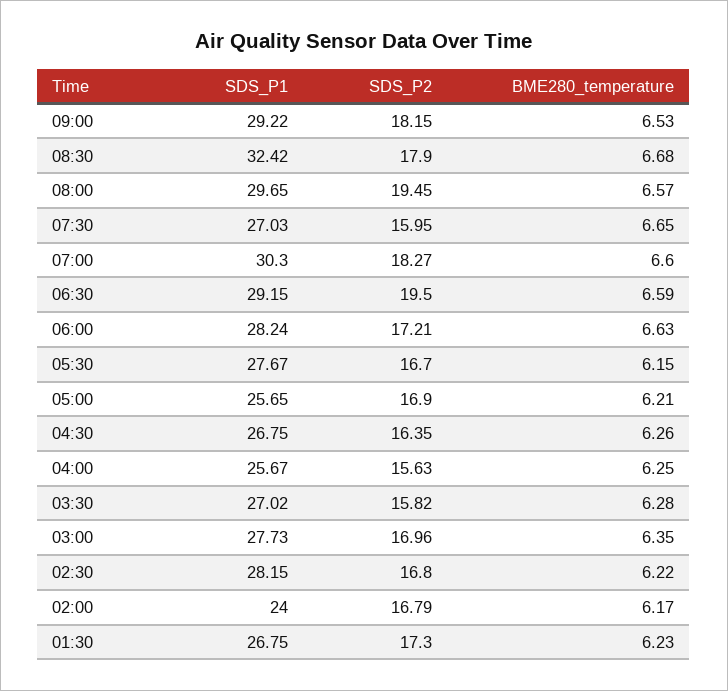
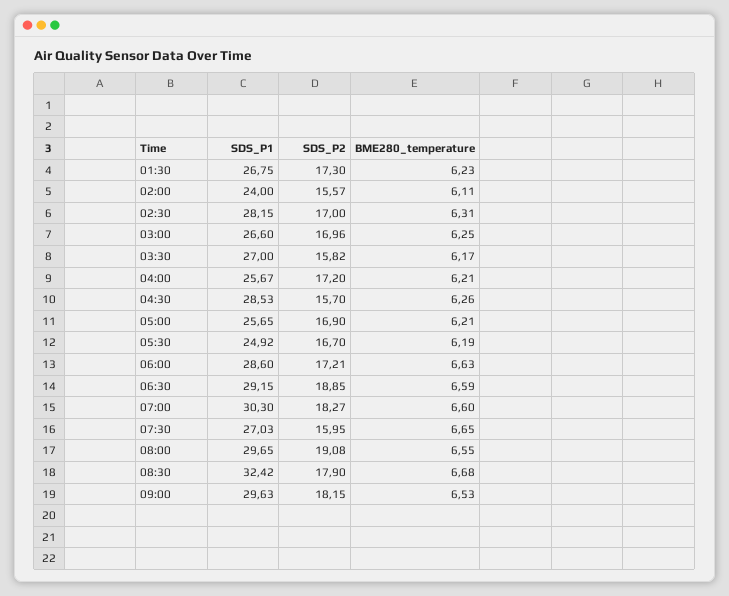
  {
    "SDS_P1": {
-     "09:00": 29.22,
+     "09:00": 29.63,
      "08:30": 32.42,
      "08:00": 29.65,
      "07:30": 27.03,
      "07:00": 30.3,
      "06:30": 29.15,
-     "06:00": 28.24,
+     "06:00": 28.6,
-     "05:30": 27.67,
+     "05:30": 24.92,
      "05:00": 25.65,
-     "04:30": 26.75,
+     "04:30": 28.53,
      "04:00": 25.67,
-     "03:30": 27.02,
+     "03:30": 27,
-     "03:00": 27.73,
+     "03:00": 26.6,
      "02:30": 28.15,
      "02:00": 24,
      "01:30": 26.75
    },
    "SDS_P2": {
      "09:00": 18.15,
      "08:30": 17.9,
-     "08:00": 19.45,
+     "08:00": 19.08,
      "07:30": 15.95,
      "07:00": 18.27,
-     "06:30": 19.5,
+     "06:30": 18.85,
      "06:00": 17.21,
      "05:30": 16.7,
      "05:00": 16.9,
-     "04:30": 16.35,
+     "04:30": 15.7,
-     "04:00": 15.63,
+     "04:00": 17.2,
      "03:30": 15.82,
      "03:00": 16.96,
-     "02:30": 16.8,
+     "02:30": 17,
-     "02:00": 16.79,
+     "02:00": 15.57,
      "01:30": 17.3
    },
    "BME280_temperature": {
      "09:00": 6.53,
      "08:30": 6.68,
-     "08:00": 6.57,
+     "08:00": 6.55,
      "07:30": 6.65,
      "07:00": 6.6,
      "06:30": 6.59,
      "06:00": 6.63,
-     "05:30": 6.15,
+     "05:30": 6.19,
      "05:00": 6.21,
      "04:30": 6.26,
-     "04:00": 6.25,
+     "04:00": 6.21,
-     "03:30": 6.28,
+     "03:30": 6.17,
-     "03:00": 6.35,
+     "03:00": 6.25,
-     "02:30": 6.22,
+     "02:30": 6.31,
-     "02:00": 6.17,
+     "02:00": 6.11,
      "01:30": 6.23
    }
  }

